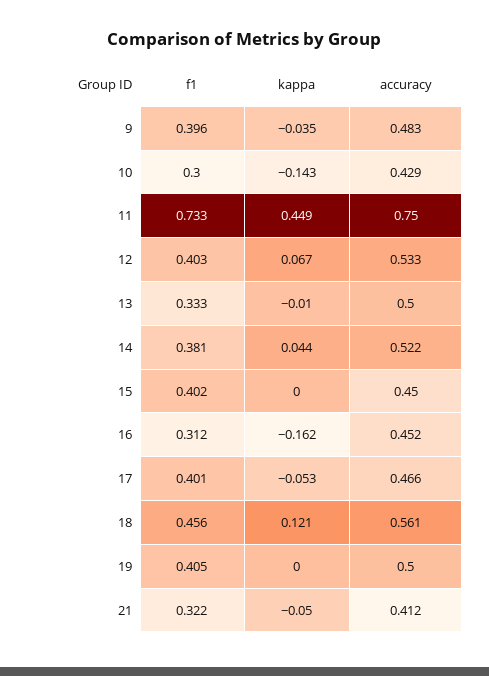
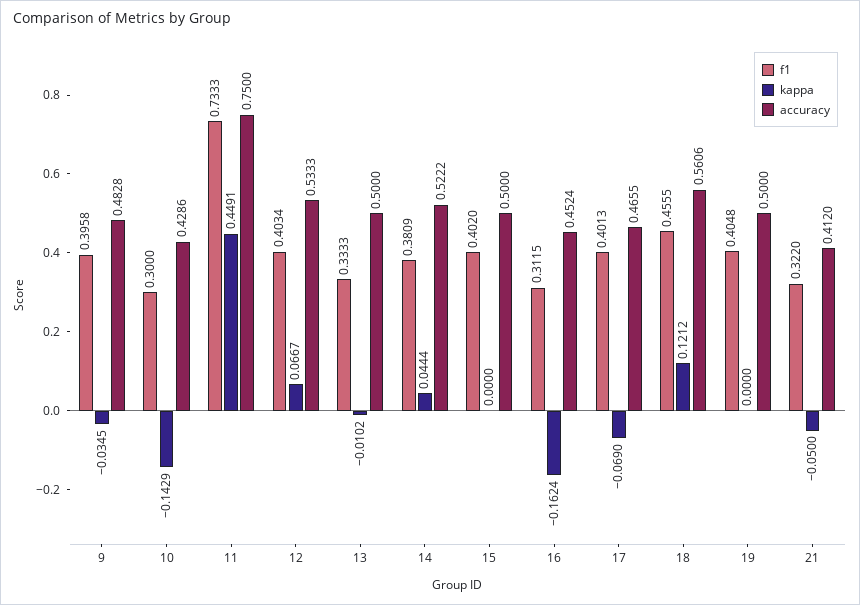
  {
    "f1": {
      "9": 0.3958,
      "10": 0.3,
      "11": 0.7333,
      "12": 0.4034,
      "13": 0.3333,
      "14": 0.3809,
      "15": 0.402,
      "16": 0.3115,
      "17": 0.4013,
      "18": 0.4555,
      "19": 0.4048,
      "21": 0.322
    },
    "kappa": {
      "9": -0.0345,
      "10": -0.1429,
      "11": 0.4491,
      "12": 0.0667,
      "13": -0.0102,
      "14": 0.0444,
      "15": 0,
      "16": -0.1624,
-     "17": -0.053,
+     "17": -0.069,
      "18": 0.1212,
      "19": 0,
      "21": -0.05
    },
    "accuracy": {
      "9": 0.4828,
      "10": 0.4286,
      "11": 0.75,
      "12": 0.5333,
      "13": 0.5,
      "14": 0.5222,
-     "15": 0.45,
+     "15": 0.5,
      "16": 0.4524,
      "17": 0.4655,
      "18": 0.5606,
      "19": 0.5,
      "21": 0.412
    }
  }

